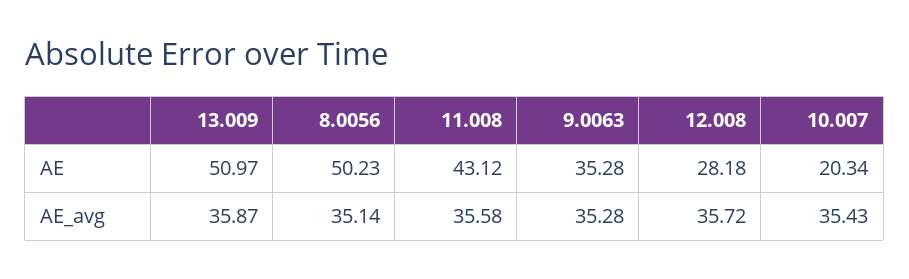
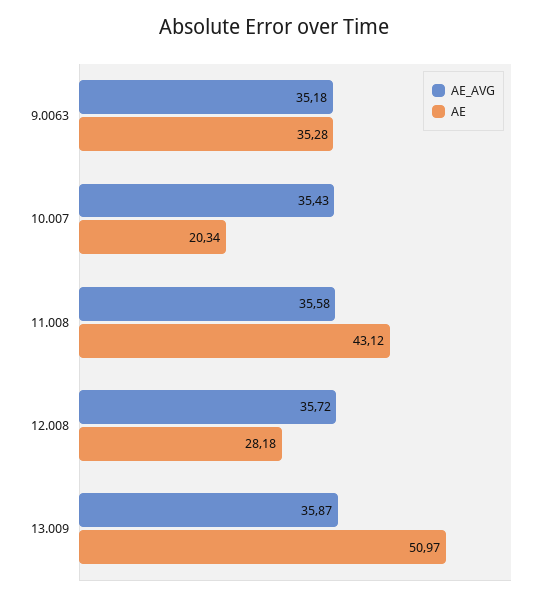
  {
    "AE": {
      "13.009": 50.97,
-     "8.0056": 50.23,
      "11.008": 43.12,
      "9.0063": 35.28,
      "12.008": 28.18,
      "10.007": 20.34
    },
    "AE_avg": {
      "13.009": 35.87,
-     "8.0056": 35.14,
      "11.008": 35.58,
-     "9.0063": 35.28,
+     "9.0063": 35.18,
      "12.008": 35.72,
      "10.007": 35.43
    }
  }

